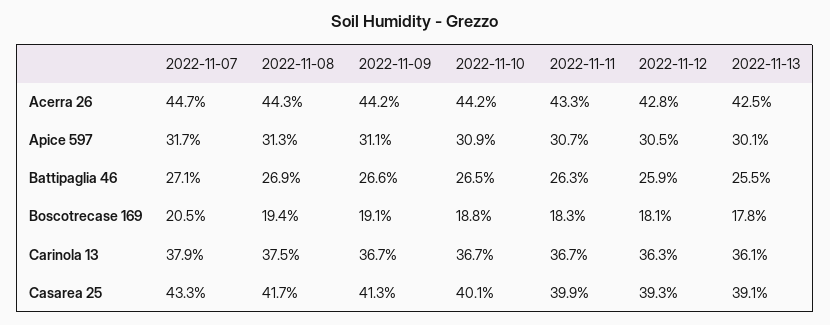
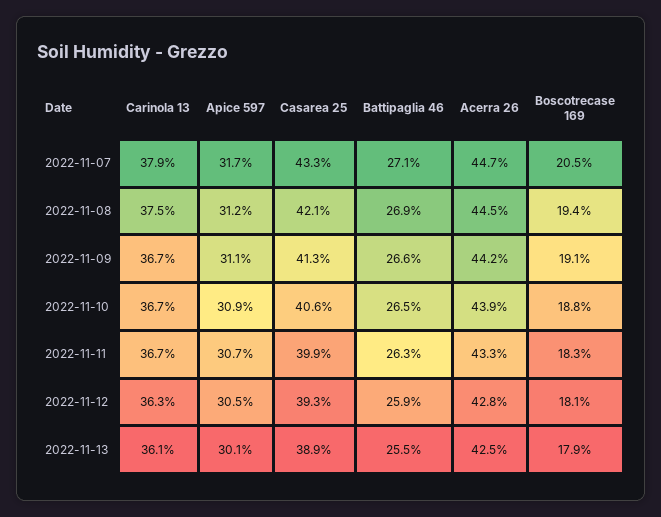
  {
    "2022-11-07": {
      "Acerra 26": 44.7,
      "Apice 597": 31.7,
      "Battipaglia 46": 27.1,
      "Boscotrecase 169": 20.5,
      "Carinola 13": 37.9,
      "Casarea 25": 43.3
    },
    "2022-11-08": {
-     "Acerra 26": 44.3,
+     "Acerra 26": 44.5,
-     "Apice 597": 31.3,
+     "Apice 597": 31.2,
      "Battipaglia 46": 26.9,
      "Boscotrecase 169": 19.4,
      "Carinola 13": 37.5,
-     "Casarea 25": 41.7
+     "Casarea 25": 42.1
    },
    "2022-11-09": {
      "Acerra 26": 44.2,
      "Apice 597": 31.1,
      "Battipaglia 46": 26.6,
      "Boscotrecase 169": 19.1,
      "Carinola 13": 36.7,
      "Casarea 25": 41.3
    },
    "2022-11-10": {
-     "Acerra 26": 44.2,
+     "Acerra 26": 43.9,
      "Apice 597": 30.9,
      "Battipaglia 46": 26.5,
      "Boscotrecase 169": 18.8,
      "Carinola 13": 36.7,
-     "Casarea 25": 40.1
+     "Casarea 25": 40.6
    },
    "2022-11-11": {
      "Acerra 26": 43.3,
      "Apice 597": 30.7,
      "Battipaglia 46": 26.3,
      "Boscotrecase 169": 18.3,
      "Carinola 13": 36.7,
      "Casarea 25": 39.9
    },
    "2022-11-12": {
      "Acerra 26": 42.8,
      "Apice 597": 30.5,
      "Battipaglia 46": 25.9,
      "Boscotrecase 169": 18.1,
      "Carinola 13": 36.3,
      "Casarea 25": 39.3
    },
    "2022-11-13": {
      "Acerra 26": 42.5,
      "Apice 597": 30.1,
      "Battipaglia 46": 25.5,
-     "Boscotrecase 169": 17.8,
+     "Boscotrecase 169": 17.9,
      "Carinola 13": 36.1,
-     "Casarea 25": 39.1
+     "Casarea 25": 38.9
    }
  }

